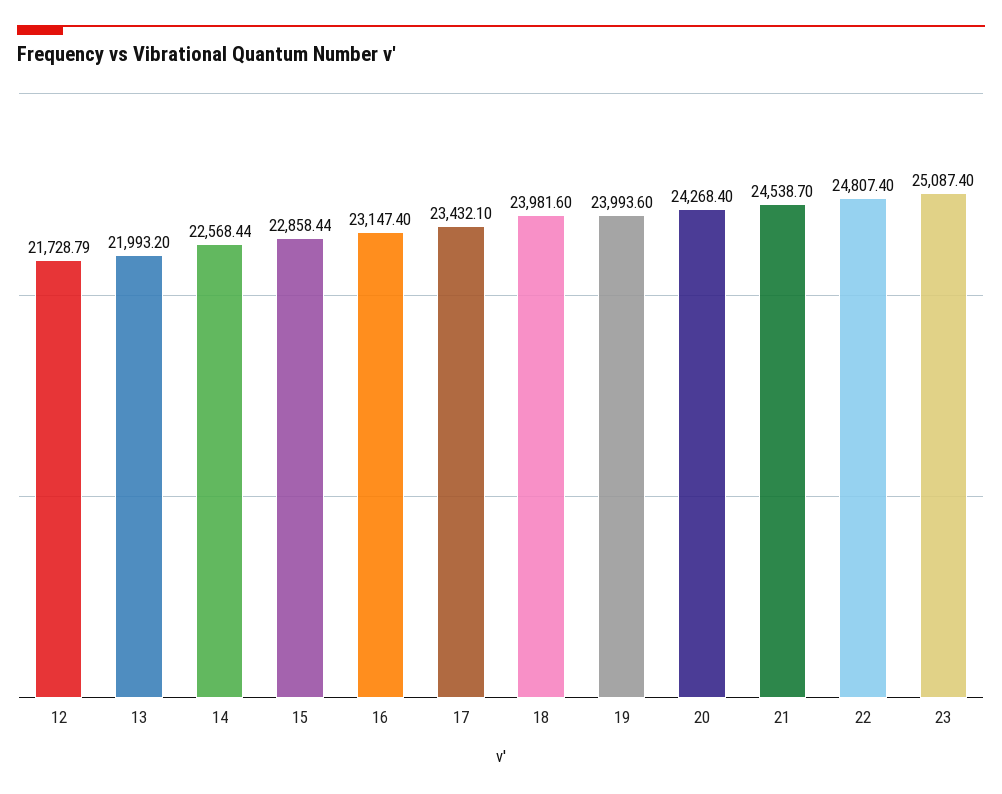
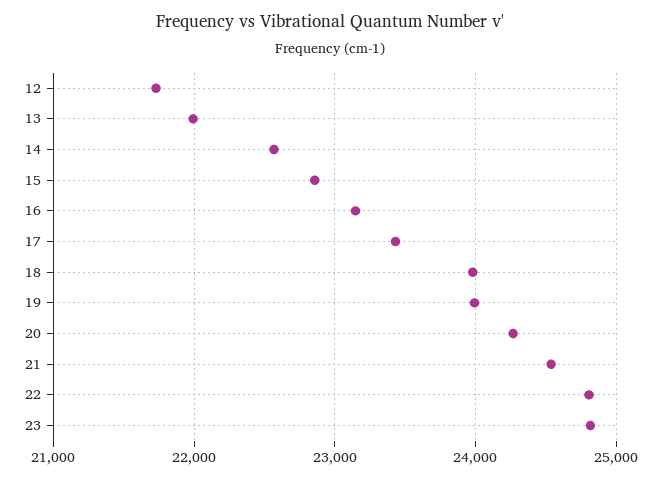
  {
    "12": 21728.79,
    "13": 21993.2,
    "14": 22568.44,
    "15": 22858.44,
    "16": 23147.4,
    "17": 23432.1,
    "18": 23981.6,
    "19": 23993.6,
    "20": 24268.4,
    "21": 24538.7,
    "22": 24807.4,
-   "23": 25087.4
+   "23": 24800
  }

